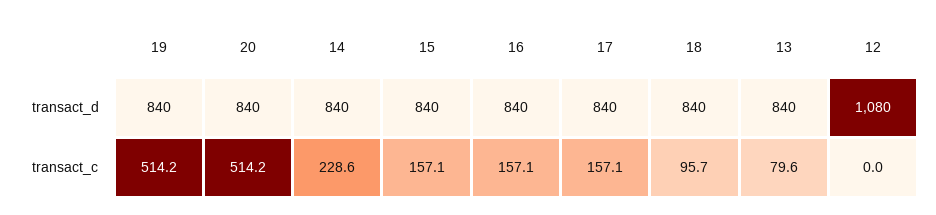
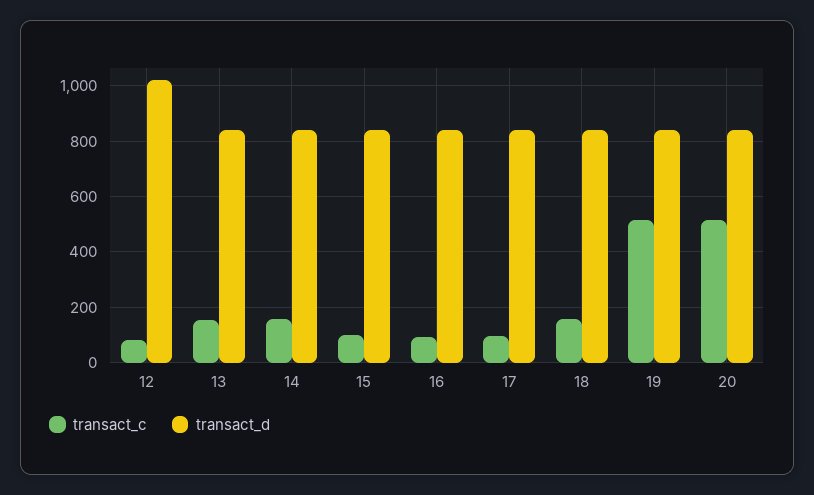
  {
    "transact_d": {
      "19": 840,
      "20": 840,
      "14": 840,
      "15": 840,
      "16": 840,
      "17": 840,
      "18": 840,
      "13": 840,
-     "12": 1080
+     "12": 1025
    },
    "transact_c": {
      "19": 514.2,
      "20": 514.2,
-     "14": 228.6,
+     "14": 150,
-     "15": 157.1,
+     "15": 100,
-     "16": 157.1,
+     "16": 100,
-     "17": 157.1,
+     "17": 100,
-     "18": 95.7,
+     "18": 150,
-     "13": 79.6,
+     "13": 150,
-     "12": 0
+     "12": 75
    }
  }

